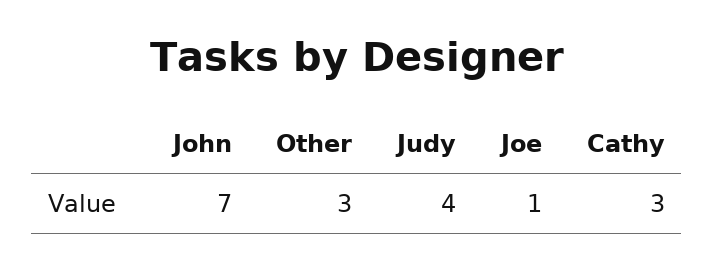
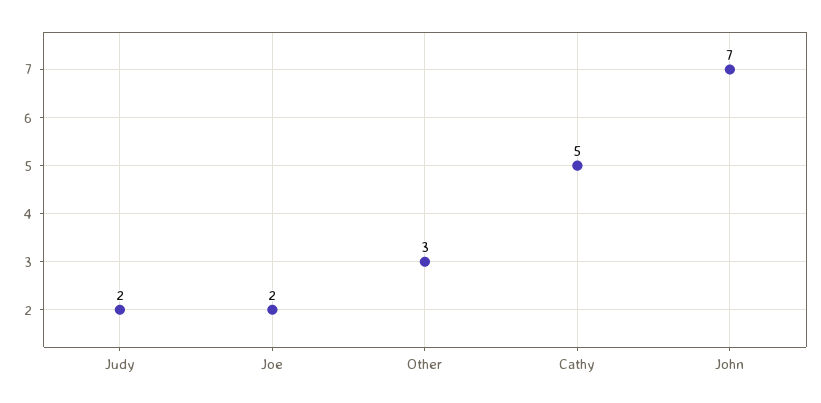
  {
    "John": 7,
    "Other": 3,
-   "Judy": 4,
+   "Judy": 2,
-   "Joe": 1,
+   "Joe": 2,
-   "Cathy": 3
+   "Cathy": 5
  }

